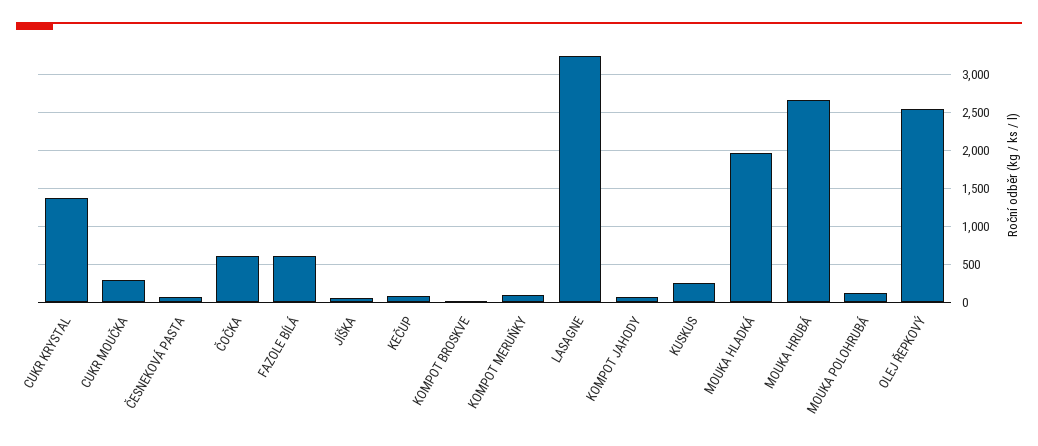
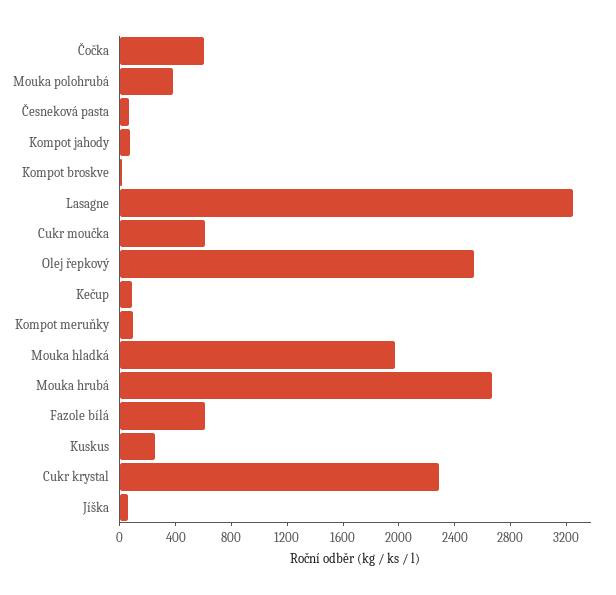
  {
-   "CUKR KRYSTAL": 1400,
+   "CUKR KRYSTAL": 2300,
-   "CUKR MOUČKA": 300,
+   "CUKR MOUČKA": 600,
    "ČESNEKOVÁ PASTA": 100,
    "ČOČKA": 600,
    "FAZOLE BÍLÁ": 600,
    "JÍŠKA": 100,
    "KEČUP": 100,
    "KOMPOT BROSKVE": 0,
    "KOMPOT MERUŇKY": 100,
    "LASAGNE": 3200,
    "KOMPOT JAHODY": 100,
    "KUSKUS": 300,
    "MOUKA HLADKÁ": 2000,
    "MOUKA HRUBÁ": 2700,
-   "MOUKA POLOHRUBÁ": 100,
+   "MOUKA POLOHRUBÁ": 400,
    "OLEJ ŘEPKOVÝ": 2500
  }

